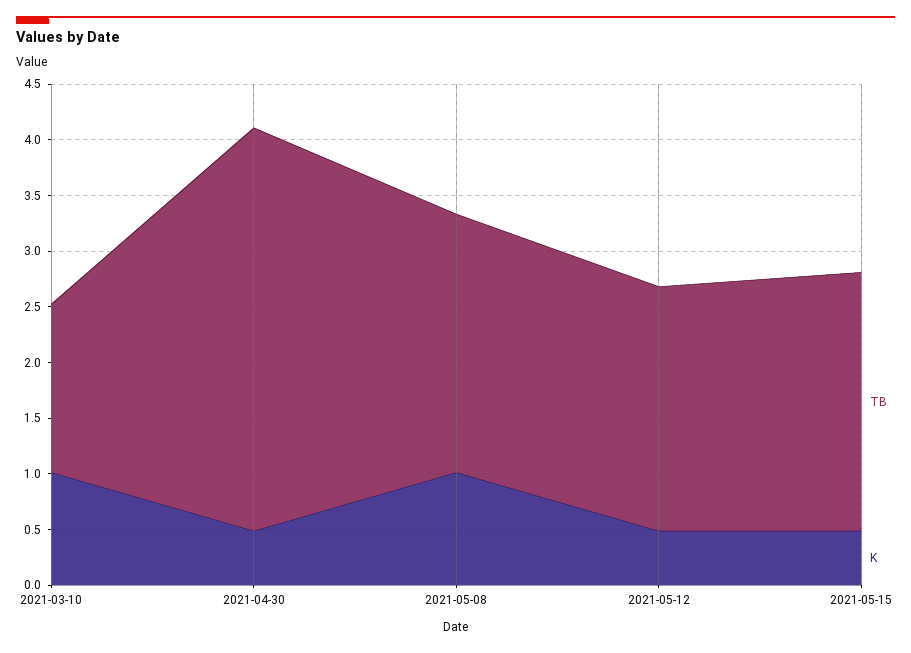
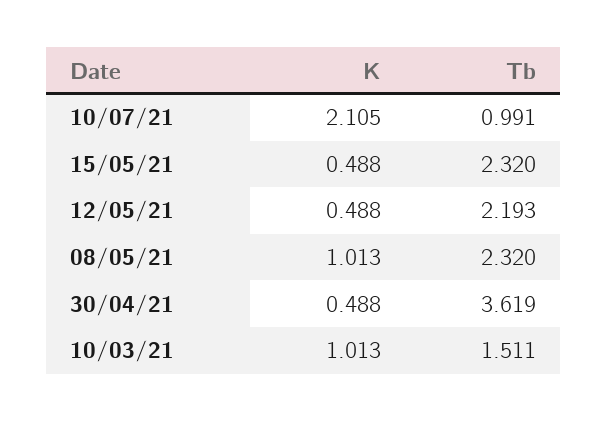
  {
    "TB": {
      "2021-03-10": 1.511,
      "2021-04-30": 3.619,
      "2021-05-08": 2.32,
      "2021-05-12": 2.193,
-     "2021-05-15": 2.32
+     "2021-05-15": 2.32,
+     "10/07/21": 0.991
    },
    "K": {
      "2021-03-10": 1.013,
      "2021-04-30": 0.488,
      "2021-05-08": 1.013,
      "2021-05-12": 0.488,
-     "2021-05-15": 0.488
+     "2021-05-15": 0.488,
+     "10/07/21": 2.105
    }
  }

